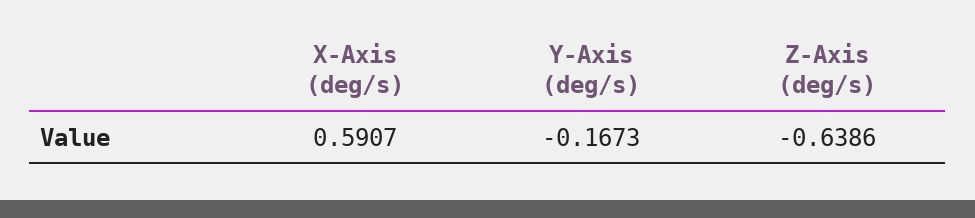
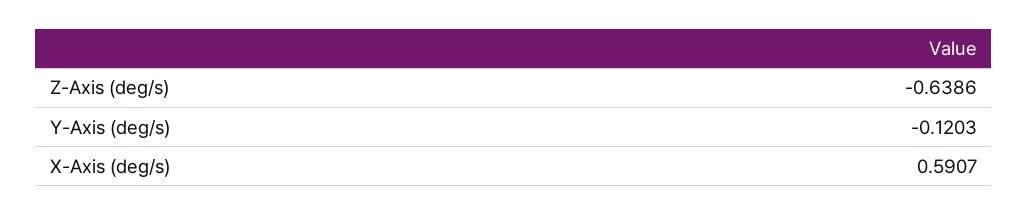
  {
    "X-Axis (deg/s)": 0.5907,
-   "Y-Axis (deg/s)": -0.1673,
+   "Y-Axis (deg/s)": -0.1203,
    "Z-Axis (deg/s)": -0.6386
  }

